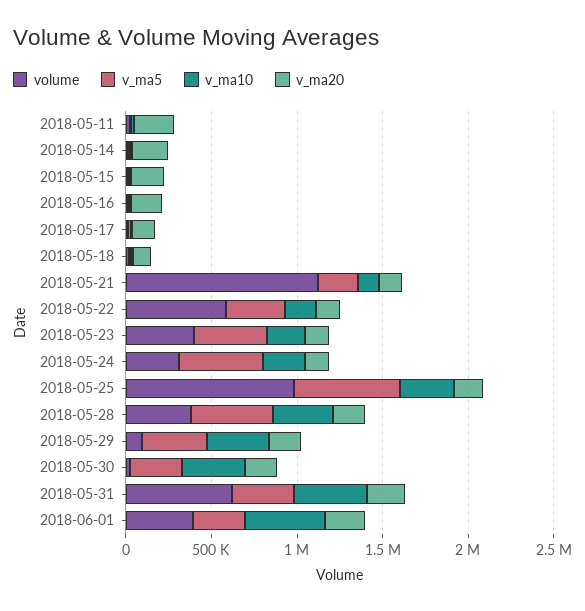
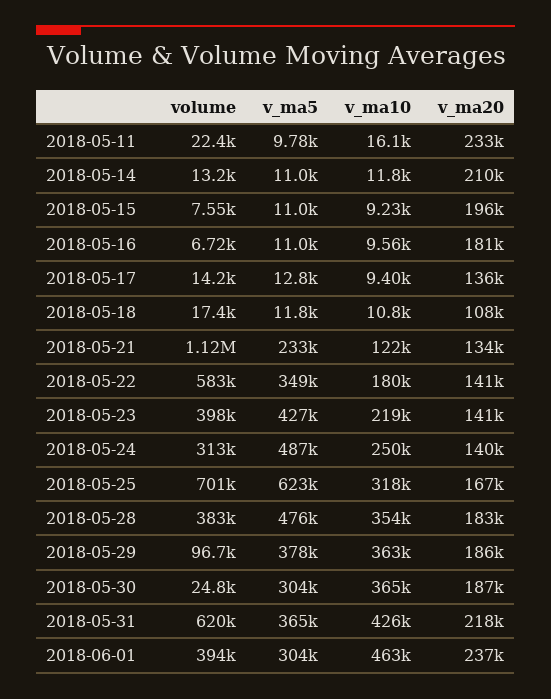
  {
    "volume": {
      "2018-05-11": 22400,
      "2018-05-14": 13200,
      "2018-05-15": 7550,
      "2018-05-16": 6720,
      "2018-05-17": 14200,
      "2018-05-18": 17400,
      "2018-05-21": 1120000,
      "2018-05-22": 583000,
      "2018-05-23": 398000,
      "2018-05-24": 313000,
-     "2018-05-25": 1000000,
+     "2018-05-25": 701000,
      "2018-05-28": 383000,
      "2018-05-29": 96700,
      "2018-05-30": 24800,
      "2018-05-31": 620000,
      "2018-06-01": 394000
    },
    "v_ma5": {
      "2018-05-11": 9780,
      "2018-05-14": 11000,
      "2018-05-15": 11000,
      "2018-05-16": 11000,
      "2018-05-17": 12800,
      "2018-05-18": 11800,
      "2018-05-21": 233000,
      "2018-05-22": 349000,
      "2018-05-23": 427000,
      "2018-05-24": 487000,
      "2018-05-25": 623000,
      "2018-05-28": 476000,
      "2018-05-29": 378000,
      "2018-05-30": 304000,
      "2018-05-31": 365000,
      "2018-06-01": 304000
    },
    "v_ma10": {
      "2018-05-11": 16100,
      "2018-05-14": 11800,
      "2018-05-15": 9230,
      "2018-05-16": 9560,
      "2018-05-17": 9400,
      "2018-05-18": 10800,
      "2018-05-21": 122000,
      "2018-05-22": 180000,
      "2018-05-23": 219000,
      "2018-05-24": 250000,
      "2018-05-25": 318000,
      "2018-05-28": 354000,
      "2018-05-29": 363000,
      "2018-05-30": 365000,
      "2018-05-31": 426000,
      "2018-06-01": 463000
    },
    "v_ma20": {
      "2018-05-11": 233000,
      "2018-05-14": 210000,
      "2018-05-15": 196000,
      "2018-05-16": 181000,
      "2018-05-17": 136000,
      "2018-05-18": 108000,
      "2018-05-21": 134000,
      "2018-05-22": 141000,
      "2018-05-23": 141000,
      "2018-05-24": 140000,
      "2018-05-25": 167000,
      "2018-05-28": 183000,
      "2018-05-29": 186000,
      "2018-05-30": 187000,
      "2018-05-31": 218000,
      "2018-06-01": 237000
    }
  }

